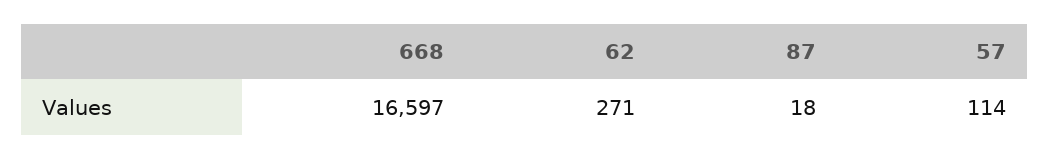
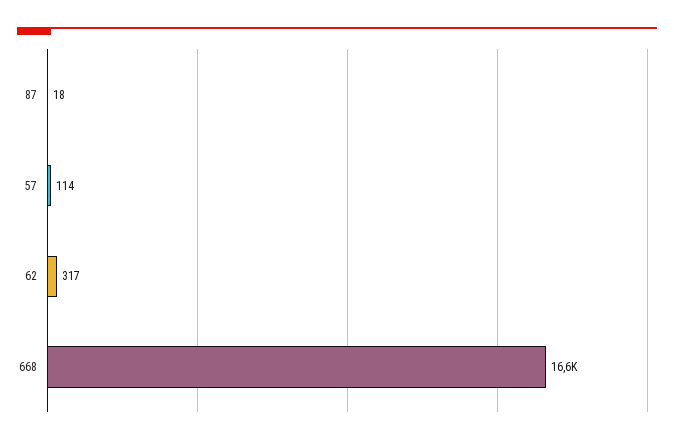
  {
    "668": 16597,
-   "62": 271,
+   "62": 317,
    "87": 18,
    "57": 114
  }

